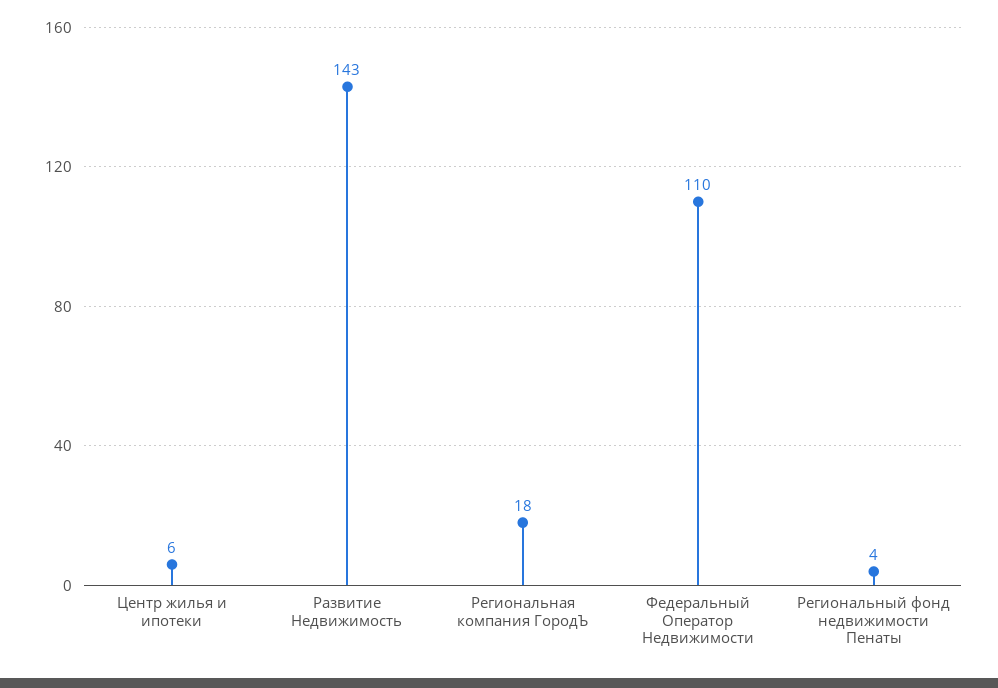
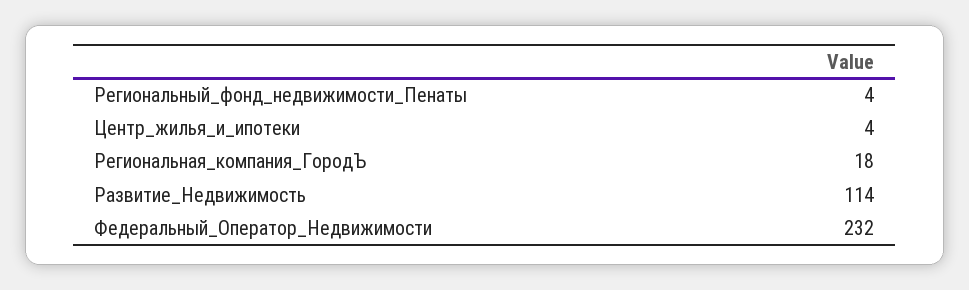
  {
-   "Центр жилья и ипотеки": 6,
+   "Центр жилья и ипотеки": 4,
-   "Развитие Недвижимость": 143,
+   "Развитие Недвижимость": 114,
    "Региональная компания ГородЪ": 18,
-   "Федеральный Оператор Недвижимости": 110,
+   "Федеральный Оператор Недвижимости": 232,
    "Региональный фонд недвижимости Пенаты": 4
  }

